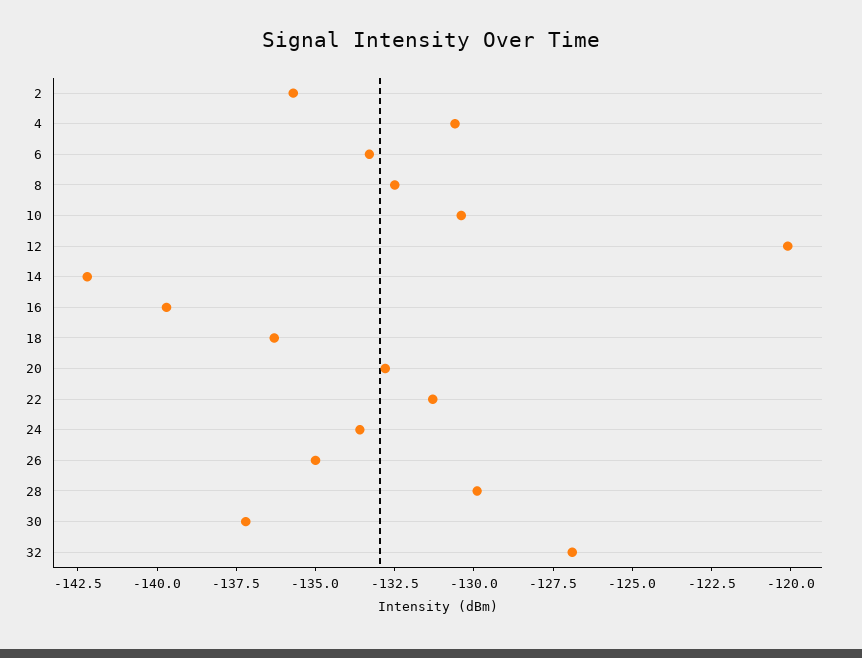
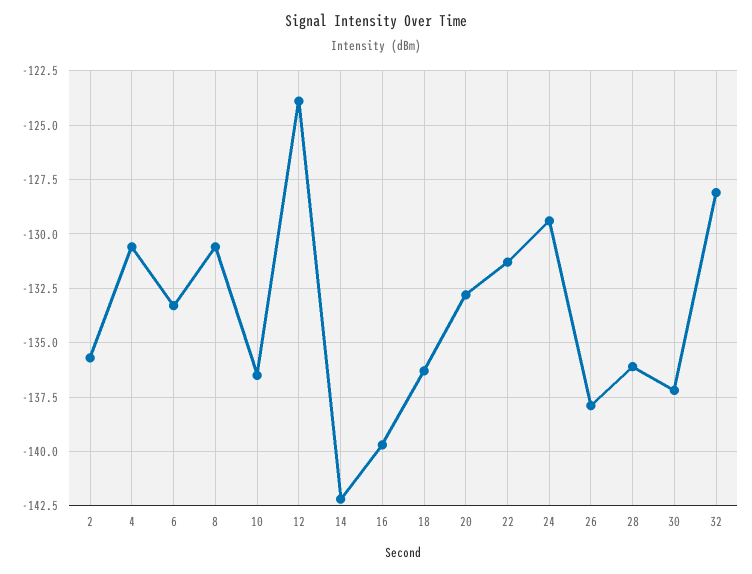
  {
    "2": -135.5,
    "4": -130.5,
    "6": -133.5,
-   "8": -132.5,
+   "8": -130.5,
-   "10": -130.5,
+   "10": -136.5,
-   "12": -120,
+   "12": -124,
    "14": -142,
    "16": -139.5,
    "18": -136.5,
    "20": -133,
    "22": -131.5,
-   "24": -133.5,
+   "24": -129.5,
-   "26": -135,
+   "26": -138,
-   "28": -130,
+   "28": -136,
    "30": -137,
-   "32": -127
+   "32": -128
  }

